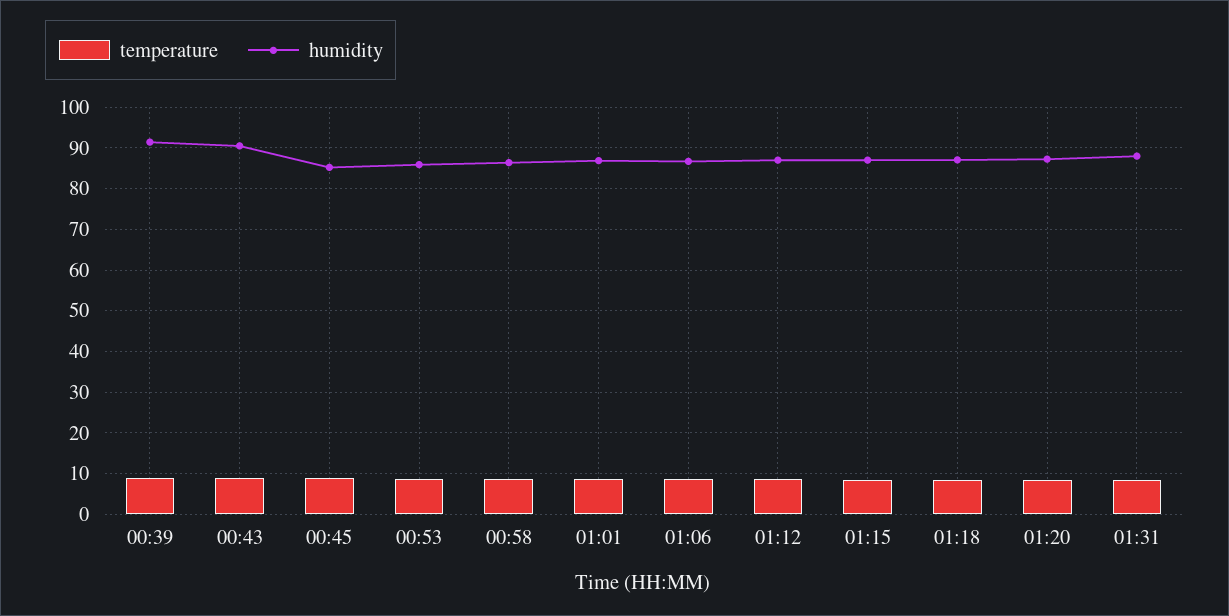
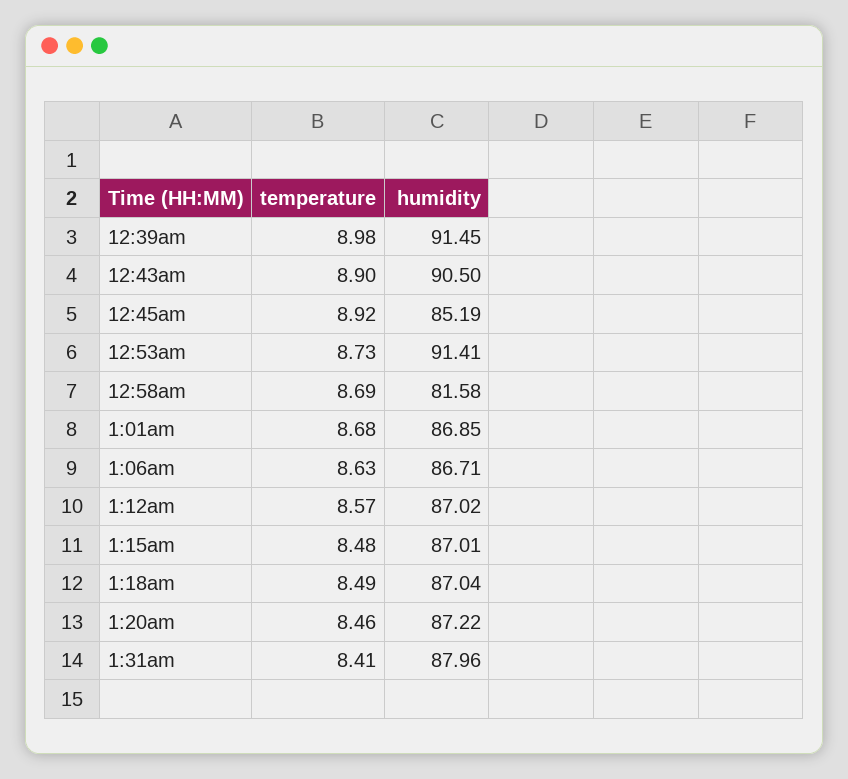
  {
    "temperature": {
      "00:39": 8.98,
      "00:43": 8.9,
      "00:45": 8.92,
      "00:53": 8.73,
      "00:58": 8.69,
      "01:01": 8.68,
      "01:06": 8.63,
      "01:12": 8.57,
      "01:15": 8.48,
      "01:18": 8.49,
      "01:20": 8.46,
      "01:31": 8.41
    },
    "humidity": {
      "00:39": 91.45,
      "00:43": 90.5,
      "00:45": 85.19,
-     "00:53": 86,
+     "00:53": 91.41,
-     "00:58": 86,
+     "00:58": 81.58,
      "01:01": 86.85,
      "01:06": 86.71,
      "01:12": 87.02,
      "01:15": 87.01,
      "01:18": 87.04,
      "01:20": 87.22,
      "01:31": 87.96
    }
  }

